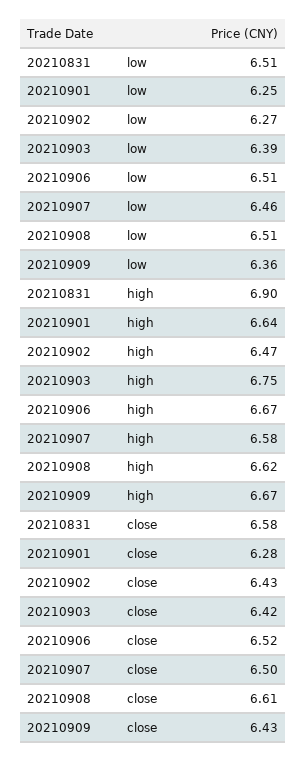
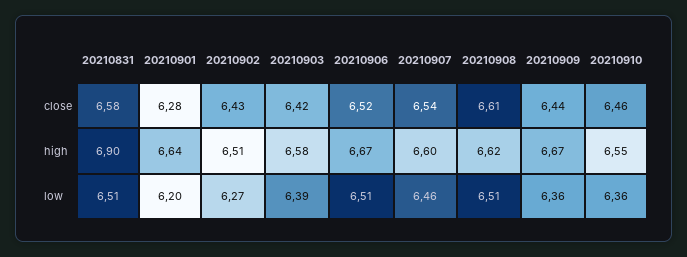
  {
    "20210831": {
      "low": 6.51,
      "high": 6.9,
      "close": 6.58
    },
    "20210901": {
-     "low": 6.25,
+     "low": 6.2,
      "high": 6.64,
      "close": 6.28
    },
    "20210902": {
      "low": 6.27,
-     "high": 6.47,
+     "high": 6.51,
      "close": 6.43
    },
    "20210903": {
      "low": 6.39,
-     "high": 6.75,
+     "high": 6.58,
      "close": 6.42
    },
    "20210906": {
      "low": 6.51,
      "high": 6.67,
      "close": 6.52
    },
    "20210907": {
      "low": 6.46,
-     "high": 6.58,
+     "high": 6.6,
-     "close": 6.5
+     "close": 6.54
    },
    "20210908": {
      "low": 6.51,
      "high": 6.62,
      "close": 6.61
    },
    "20210909": {
      "low": 6.36,
      "high": 6.67,
-     "close": 6.43
+     "close": 6.44
-   }
+   },
+   "20210910": {
+     "close": 6.46,
+     "high": 6.55,
+     "low": 6.36
+   }
  }

